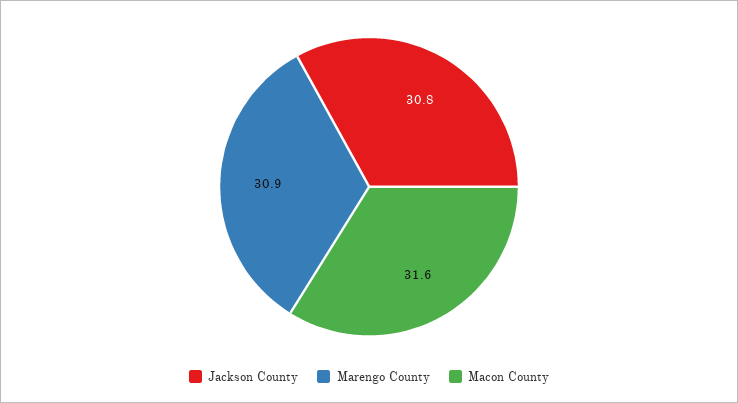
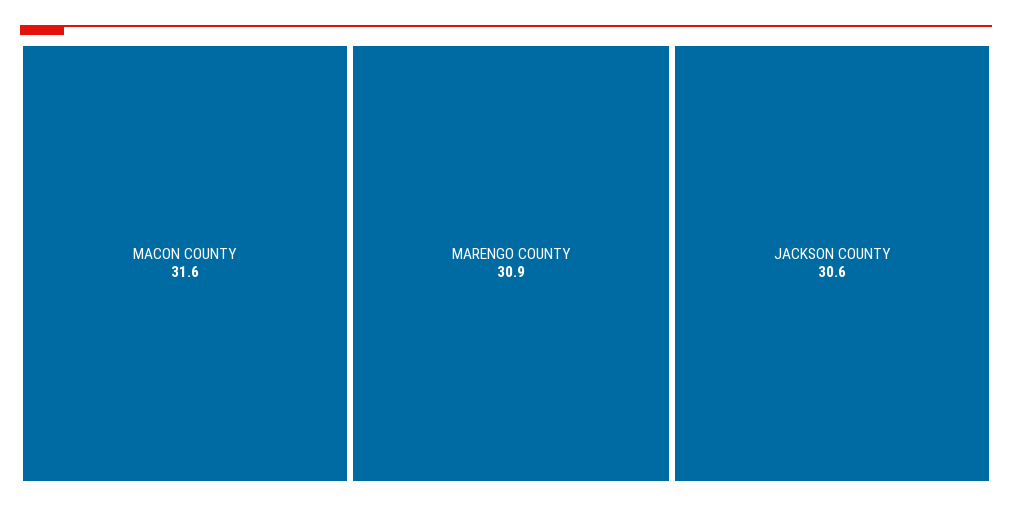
  {
-   "Jackson County": 30.8,
+   "Jackson County": 30.6,
    "Marengo County": 30.9,
    "Macon County": 31.6
  }

